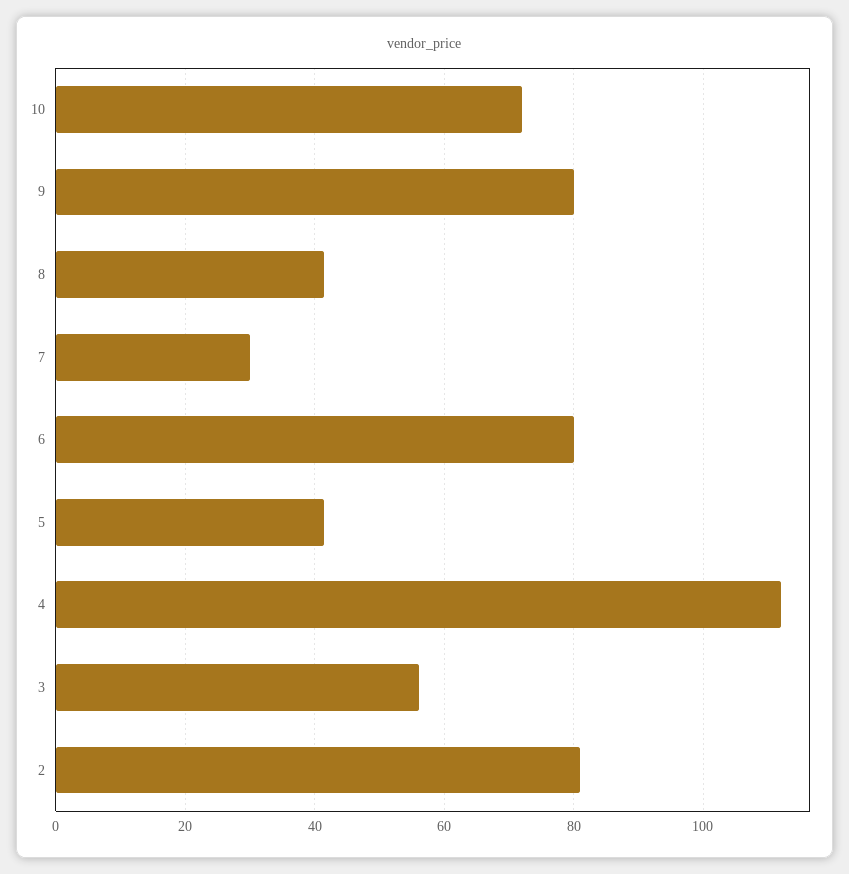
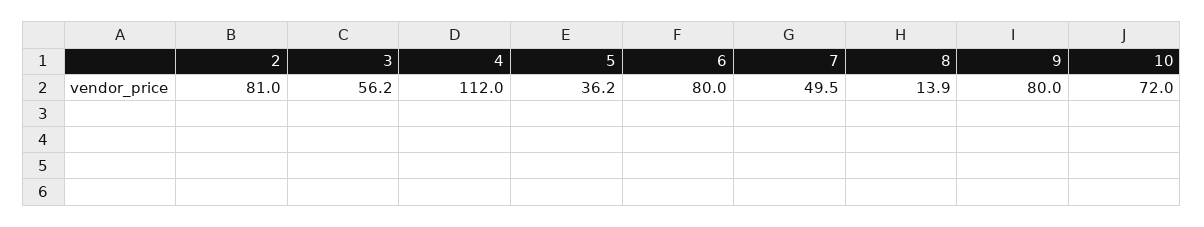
  {
    "10": 72,
    "9": 80,
-   "8": 42,
+   "8": 13.9,
-   "7": 30,
+   "7": 49.5,
    "6": 80,
-   "5": 42,
+   "5": 36.2,
    "4": 112,
    "3": 56.2,
    "2": 81
  }

